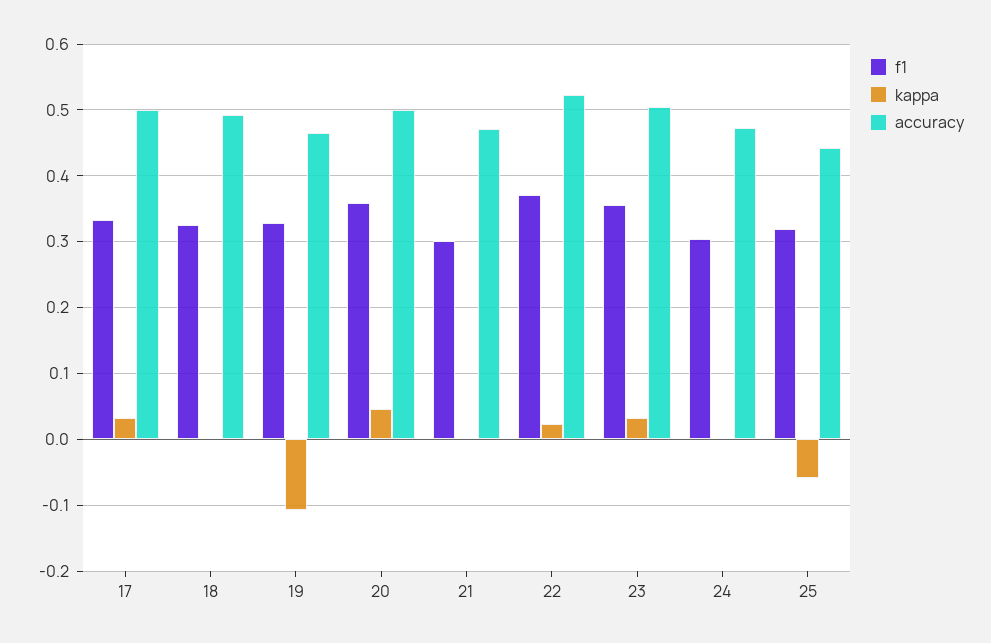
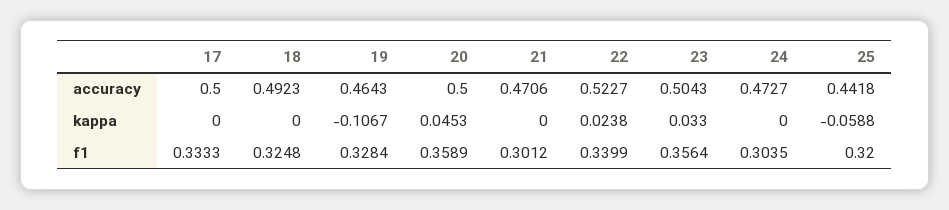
  {
    "f1": {
      "17": 0.3333,
      "18": 0.3248,
      "19": 0.3284,
      "20": 0.3589,
      "21": 0.3012,
-     "22": 0.37,
+     "22": 0.3399,
      "23": 0.3564,
      "24": 0.3035,
      "25": 0.32
    },
    "kappa": {
-     "17": 0.03,
+     "17": 0,
      "18": 0,
      "19": -0.1067,
      "20": 0.0453,
      "21": 0,
      "22": 0.0238,
      "23": 0.033,
      "24": 0,
      "25": -0.0588
    },
    "accuracy": {
      "17": 0.5,
      "18": 0.4923,
      "19": 0.4643,
      "20": 0.5,
      "21": 0.4706,
      "22": 0.5227,
      "23": 0.5043,
      "24": 0.4727,
      "25": 0.4418
    }
  }

